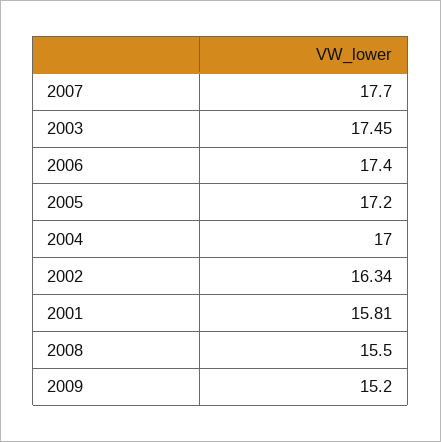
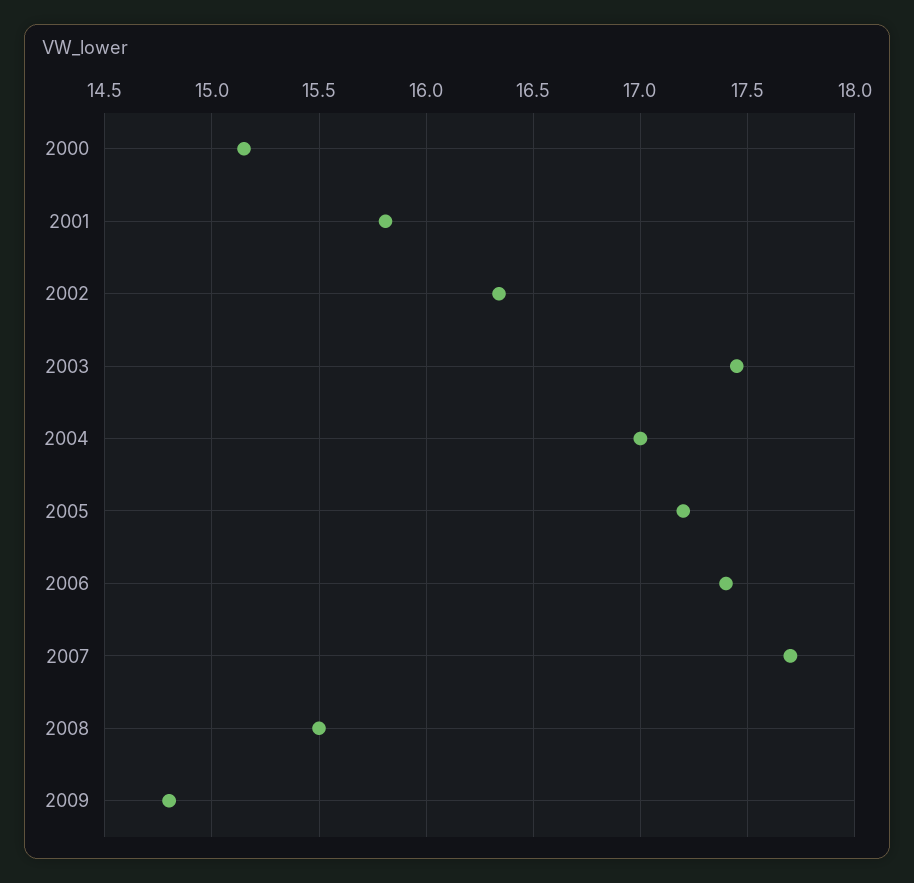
  {
    "2007": 17.7,
    "2003": 17.45,
    "2006": 17.4,
    "2005": 17.2,
    "2004": 17,
    "2002": 16.34,
    "2001": 15.81,
    "2008": 15.5,
-   "2009": 15.2
+   "2009": 14.8,
+   "2000": 15.15
  }

